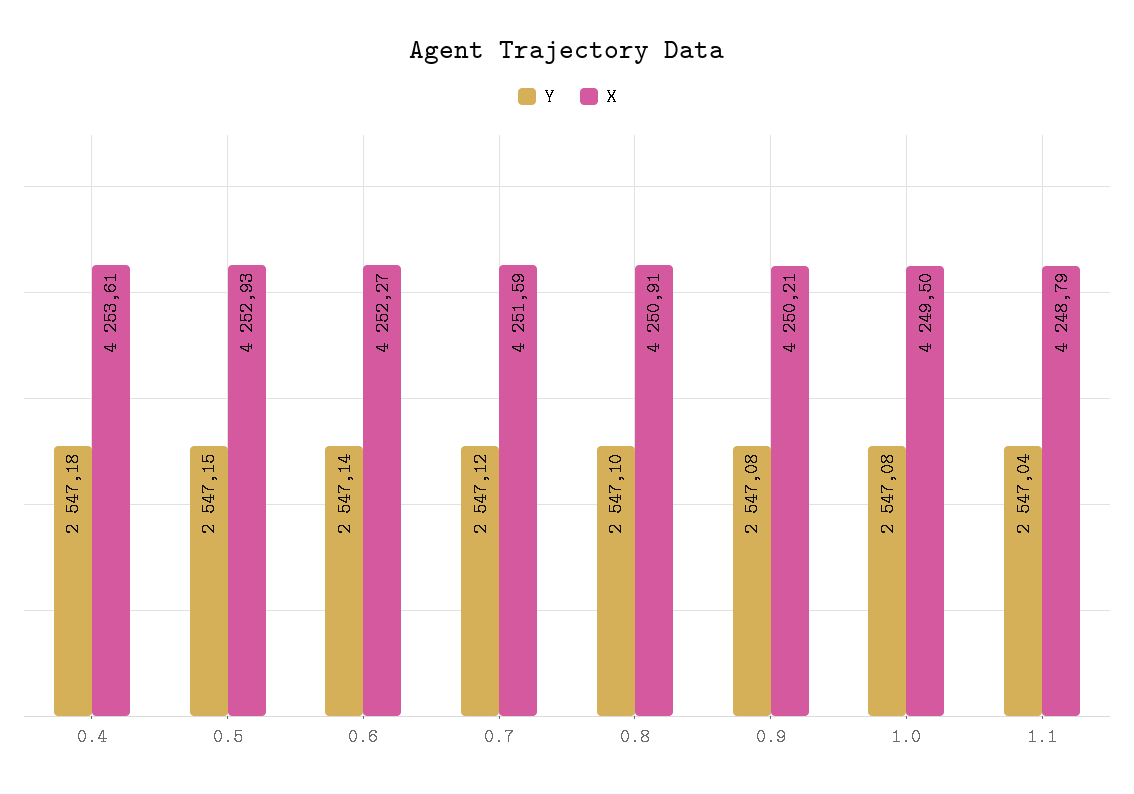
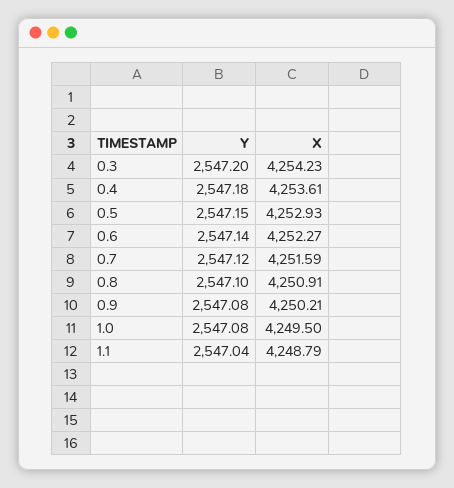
  {
    "Y": {
      "0.4": 2547.18,
      "0.5": 2547.15,
      "0.6": 2547.14,
      "0.7": 2547.12,
      "0.8": 2547.1,
      "0.9": 2547.08,
      "1.0": 2547.08,
-     "1.1": 2547.04
+     "1.1": 2547.04,
+     "0.3": 2547.2
    },
    "X": {
      "0.4": 4253.61,
      "0.5": 4252.93,
      "0.6": 4252.27,
      "0.7": 4251.59,
      "0.8": 4250.91,
      "0.9": 4250.21,
      "1.0": 4249.5,
-     "1.1": 4248.79
+     "1.1": 4248.79,
+     "0.3": 4254.23
    }
  }

